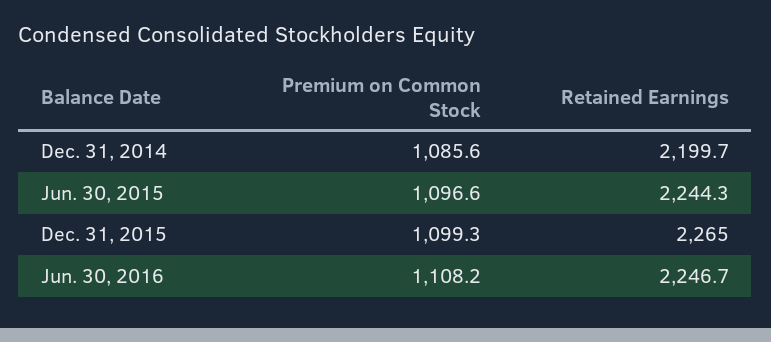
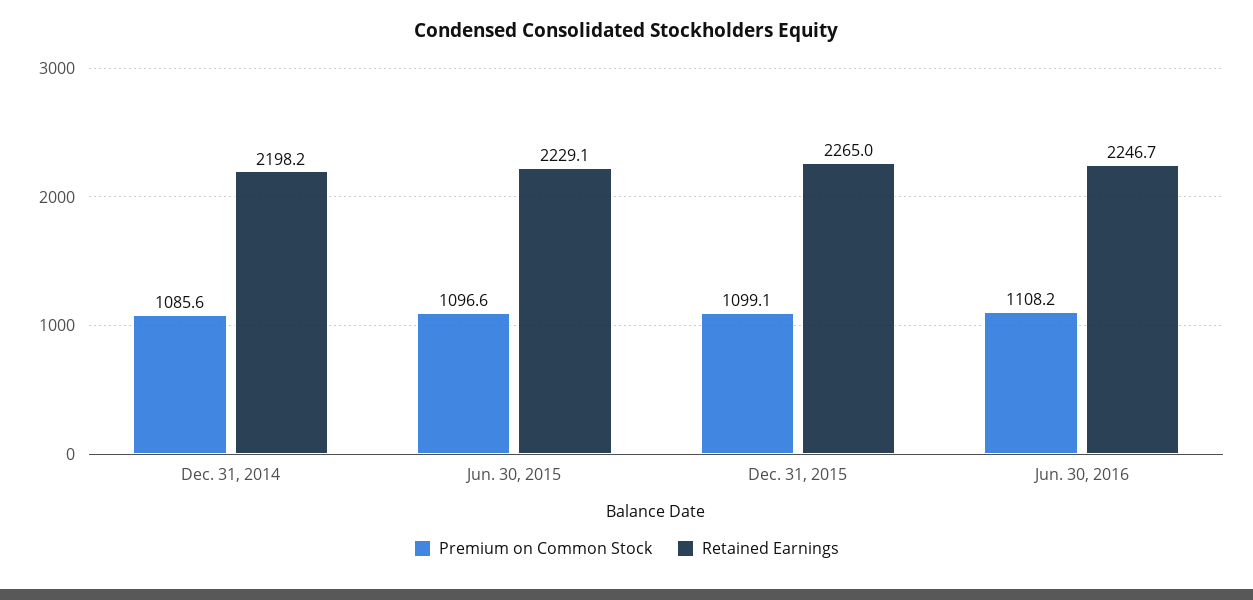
  {
    "Premium on Common Stock": {
      "Dec. 31, 2014": 1085.6,
      "Jun. 30, 2015": 1096.6,
-     "Dec. 31, 2015": 1099.3,
+     "Dec. 31, 2015": 1099.1,
      "Jun. 30, 2016": 1108.2
    },
    "Retained Earnings": {
-     "Dec. 31, 2014": 2199.7,
+     "Dec. 31, 2014": 2198.2,
-     "Jun. 30, 2015": 2244.3,
+     "Jun. 30, 2015": 2229.1,
      "Dec. 31, 2015": 2265,
      "Jun. 30, 2016": 2246.7
    }
  }

